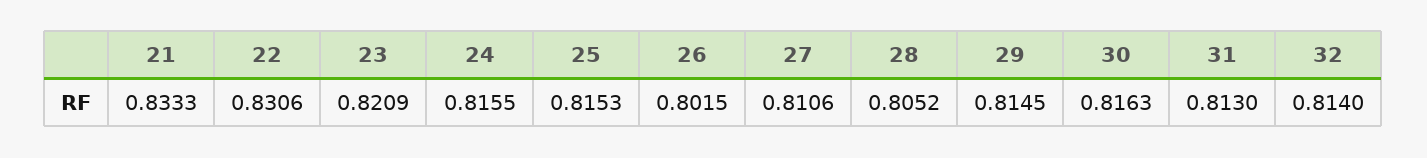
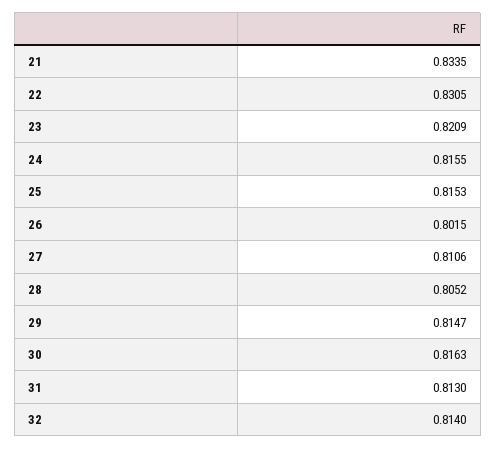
  {
-   "21": 0.8333,
+   "21": 0.8335,
-   "22": 0.8306,
+   "22": 0.8305,
    "23": 0.8209,
    "24": 0.8155,
    "25": 0.8153,
    "26": 0.8015,
    "27": 0.8106,
    "28": 0.8052,
-   "29": 0.8145,
+   "29": 0.8147,
    "30": 0.8163,
    "31": 0.813,
    "32": 0.814
  }

